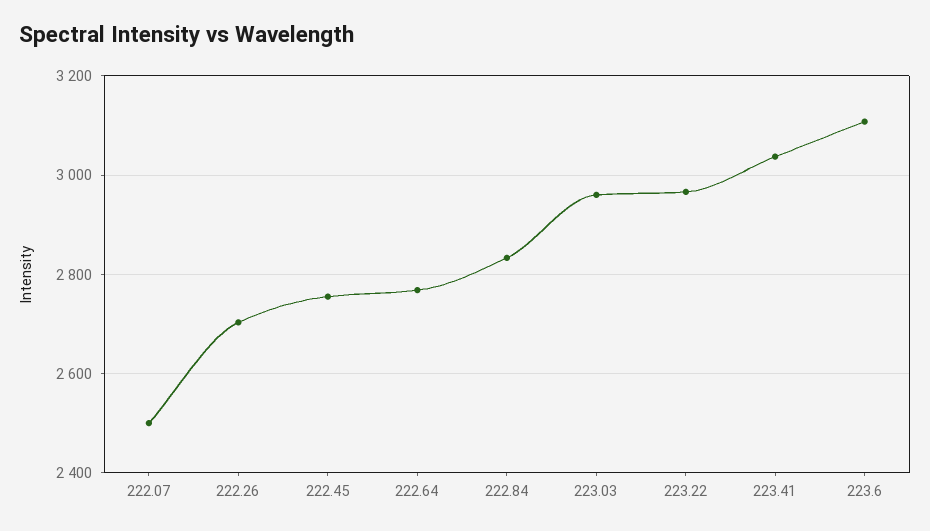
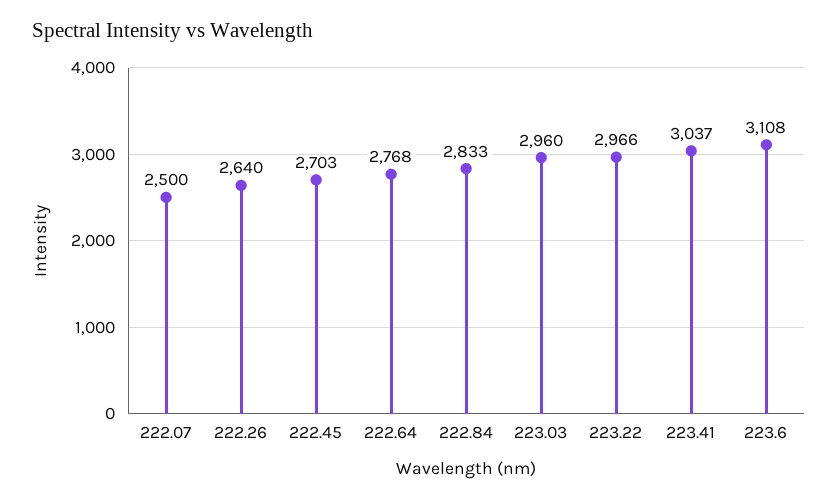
  {
    "222.07": 2500,
-   "222.26": 2700,
+   "222.26": 2640,
-   "222.45": 2760,
+   "222.45": 2703,
    "222.64": 2768,
    "222.84": 2833,
    "223.03": 2960,
    "223.22": 2966,
    "223.41": 3037,
    "223.6": 3108
  }

